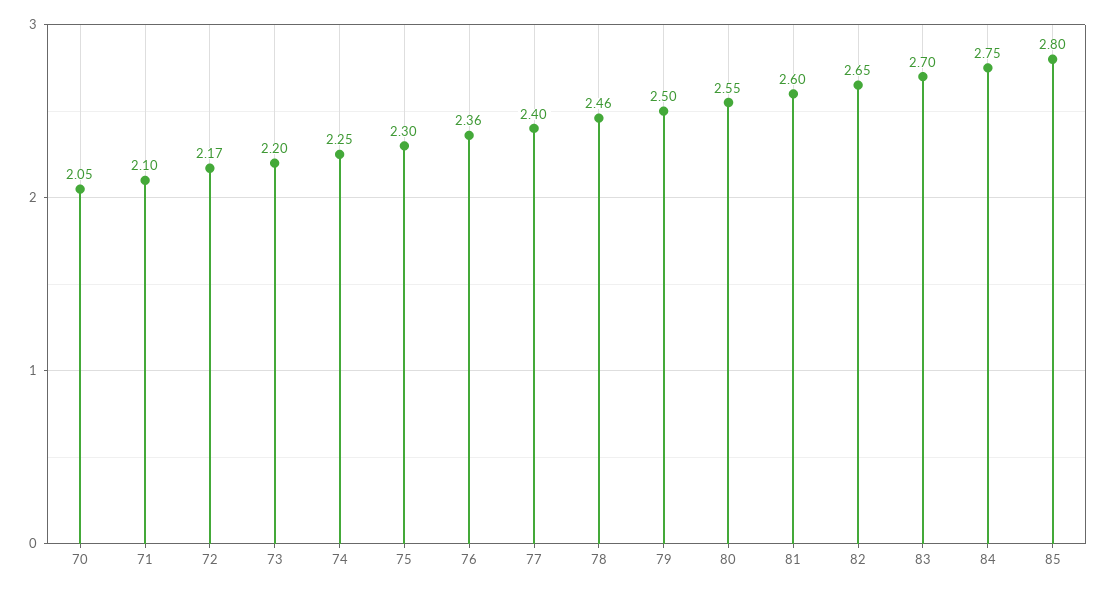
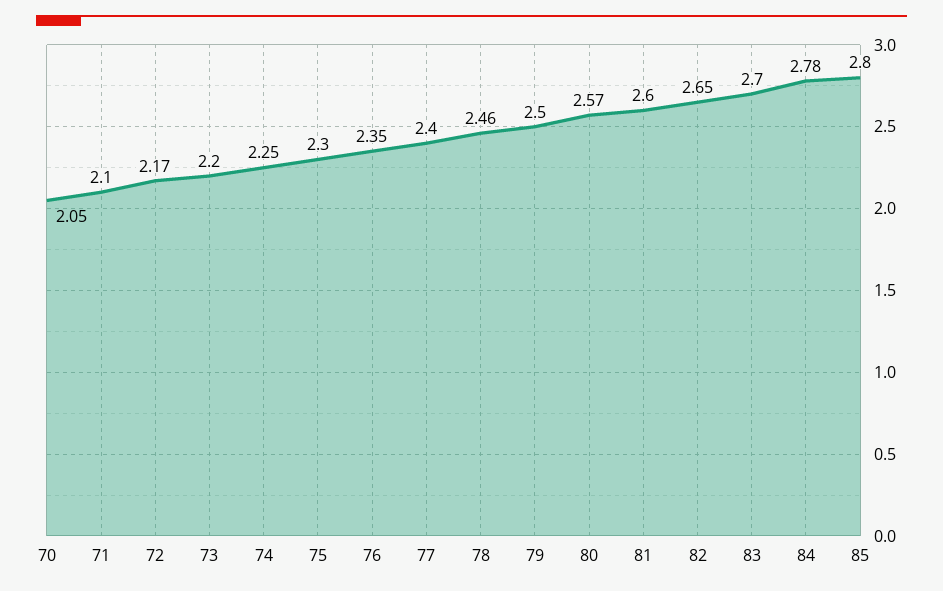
  {
    "70": 2.05,
    "71": 2.1,
    "72": 2.17,
    "73": 2.2,
    "74": 2.25,
    "75": 2.3,
-   "76": 2.36,
+   "76": 2.35,
    "77": 2.4,
    "78": 2.46,
    "79": 2.5,
-   "80": 2.55,
+   "80": 2.57,
    "81": 2.6,
    "82": 2.65,
    "83": 2.7,
-   "84": 2.75,
+   "84": 2.78,
    "85": 2.8
  }

